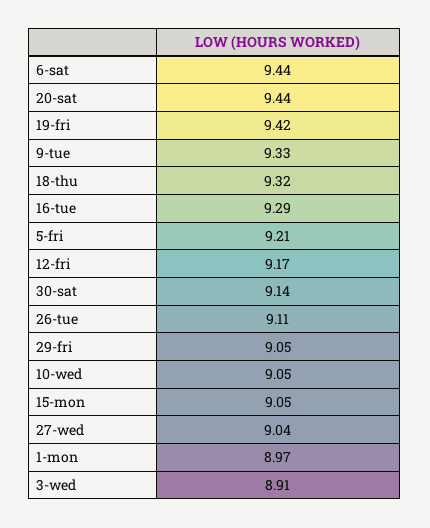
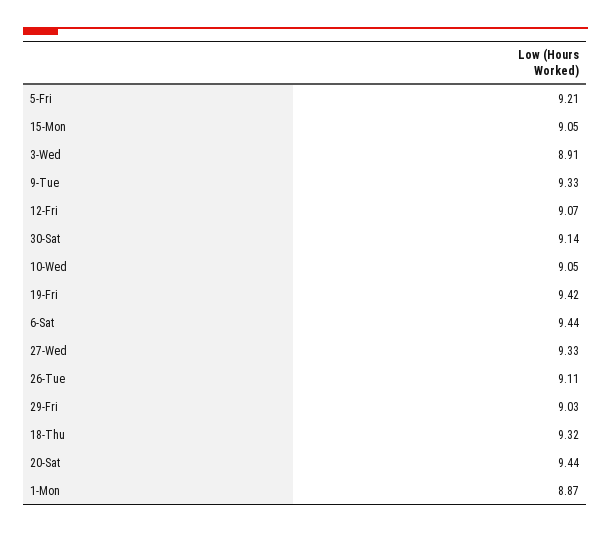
  {
    "6-sat": 9.44,
    "20-sat": 9.44,
    "19-fri": 9.42,
    "9-tue": 9.33,
    "18-thu": 9.32,
-   "16-tue": 9.29,
    "5-fri": 9.21,
-   "12-fri": 9.17,
+   "12-fri": 9.07,
    "30-sat": 9.14,
    "26-tue": 9.11,
-   "29-fri": 9.05,
+   "29-fri": 9.03,
    "10-wed": 9.05,
    "15-mon": 9.05,
-   "27-wed": 9.04,
+   "27-wed": 9.33,
-   "1-mon": 8.97,
+   "1-mon": 8.87,
    "3-wed": 8.91
  }

